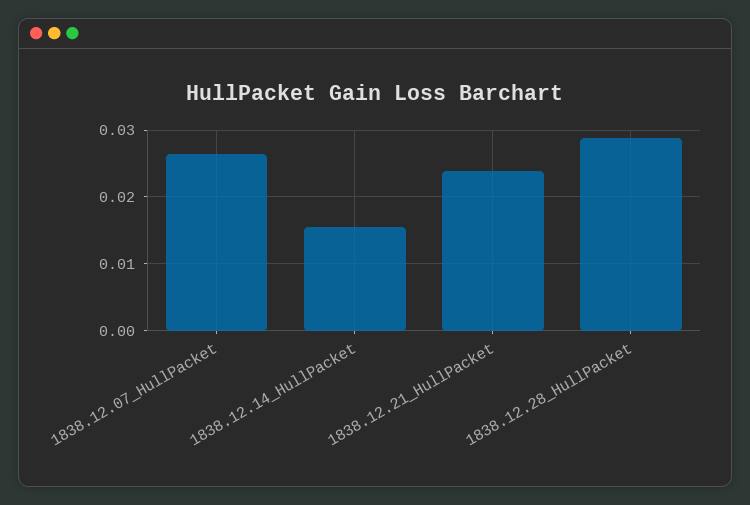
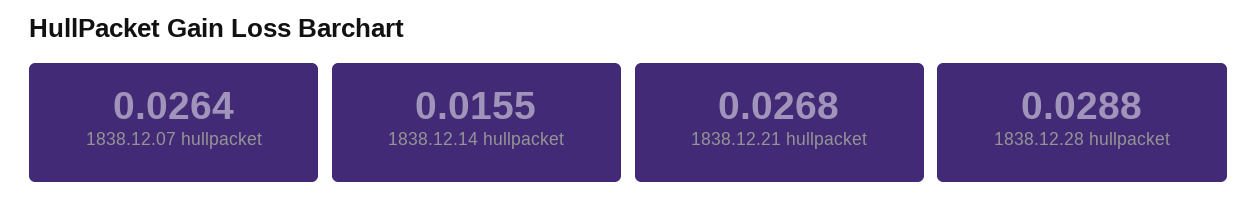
  {
    "1838.12.07_HullPacket": 0.0264,
    "1838.12.14_HullPacket": 0.0155,
-   "1838.12.21_HullPacket": 0.024,
+   "1838.12.21_HullPacket": 0.0268,
    "1838.12.28_HullPacket": 0.0288
  }

